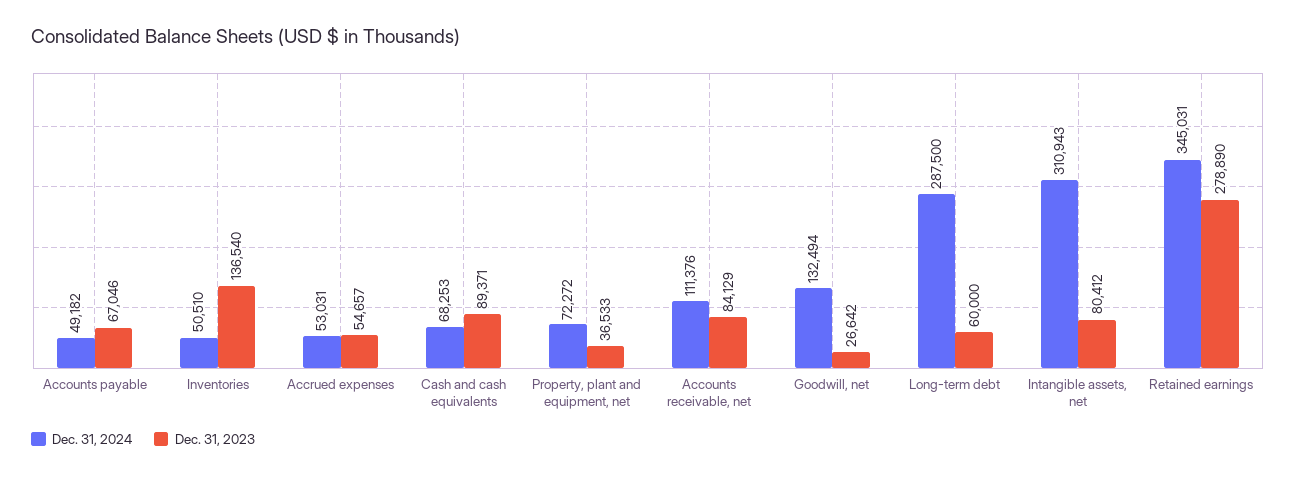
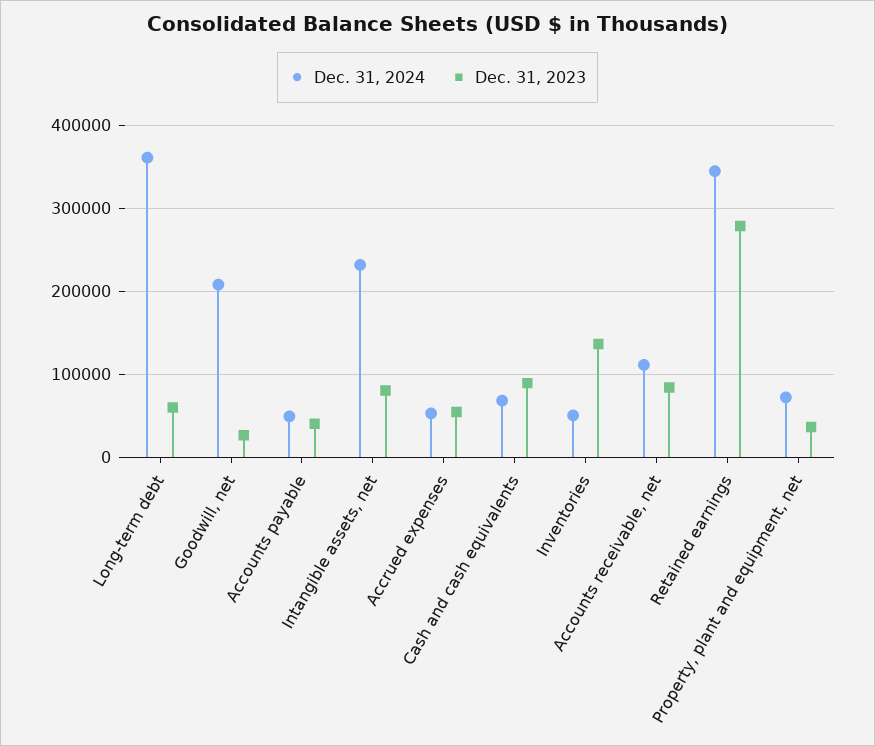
  {
    "Dec. 31, 2024": {
      "Accounts payable": 49182,
      "Inventories": 50510,
      "Accrued expenses": 53031,
      "Cash and cash equivalents": 68253,
      "Property, plant and equipment, net": 72272,
      "Accounts receivable, net": 111376,
-     "Goodwill, net": 132494,
+     "Goodwill, net": 210000,
-     "Long-term debt": 287500,
+     "Long-term debt": 360000,
-     "Intangible assets, net": 310943,
+     "Intangible assets, net": 230000,
      "Retained earnings": 345031
    },
    "Dec. 31, 2023": {
-     "Accounts payable": 67046,
+     "Accounts payable": 40000,
      "Inventories": 136540,
      "Accrued expenses": 54657,
      "Cash and cash equivalents": 89371,
      "Property, plant and equipment, net": 36533,
      "Accounts receivable, net": 84129,
      "Goodwill, net": 26642,
      "Long-term debt": 60000,
      "Intangible assets, net": 80412,
      "Retained earnings": 278890
    }
  }

